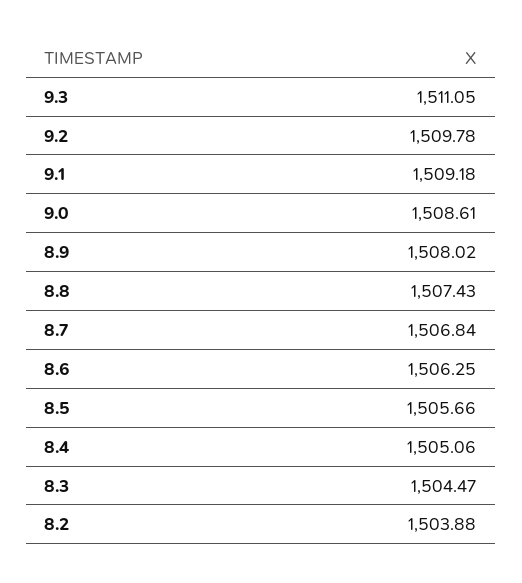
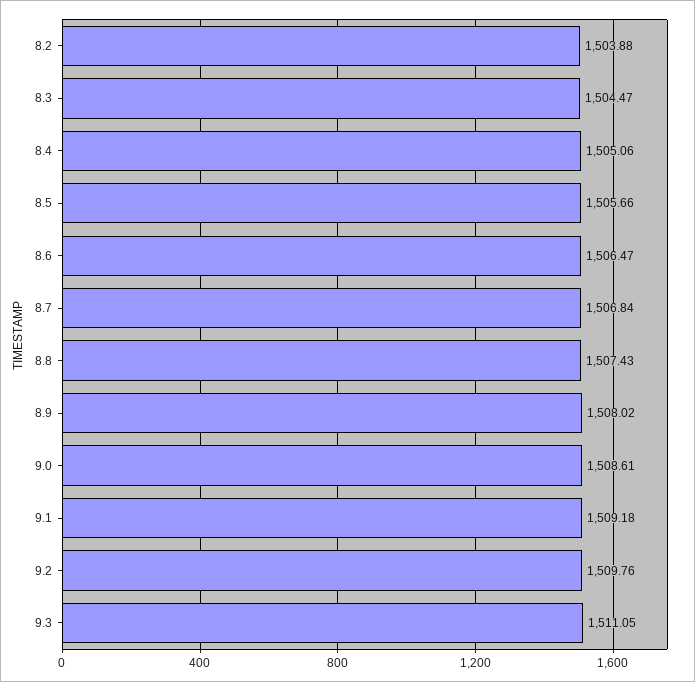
  {
    "9.3": 1511.05,
-   "9.2": 1509.78,
+   "9.2": 1509.76,
    "9.1": 1509.18,
    "9.0": 1508.61,
    "8.9": 1508.02,
    "8.8": 1507.43,
    "8.7": 1506.84,
-   "8.6": 1506.25,
+   "8.6": 1506.47,
    "8.5": 1505.66,
    "8.4": 1505.06,
    "8.3": 1504.47,
    "8.2": 1503.88
  }

